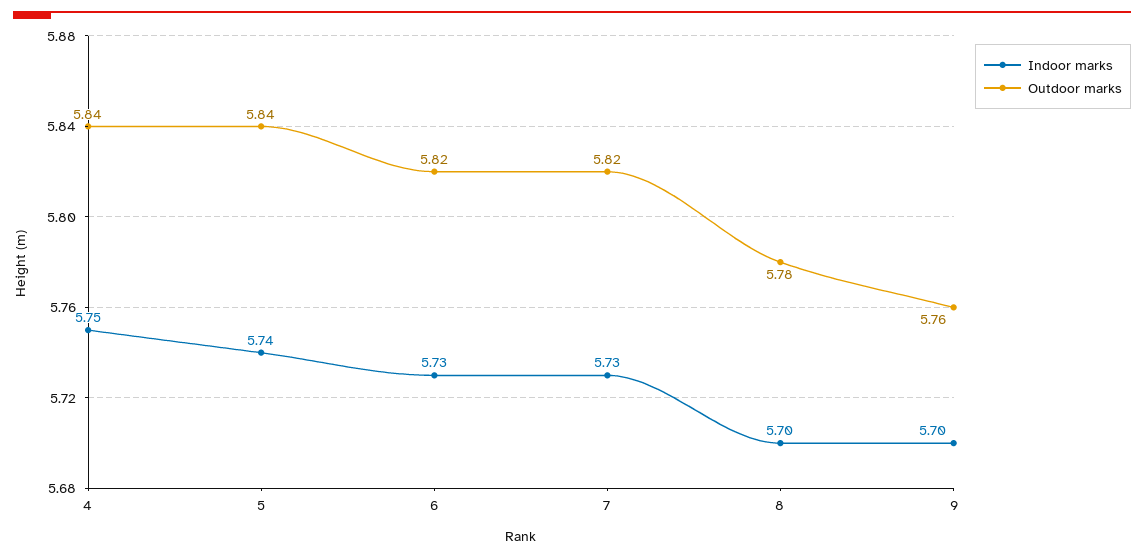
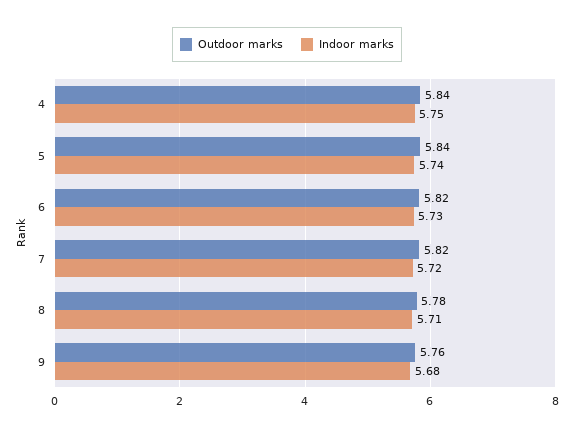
  {
    "Indoor marks": {
      "4": 5.75,
      "5": 5.74,
      "6": 5.73,
-     "7": 5.73,
+     "7": 5.72,
-     "8": 5.7,
+     "8": 5.71,
-     "9": 5.7
+     "9": 5.68
    },
    "Outdoor marks": {
      "4": 5.84,
      "5": 5.84,
      "6": 5.82,
      "7": 5.82,
      "8": 5.78,
      "9": 5.76
    }
  }

